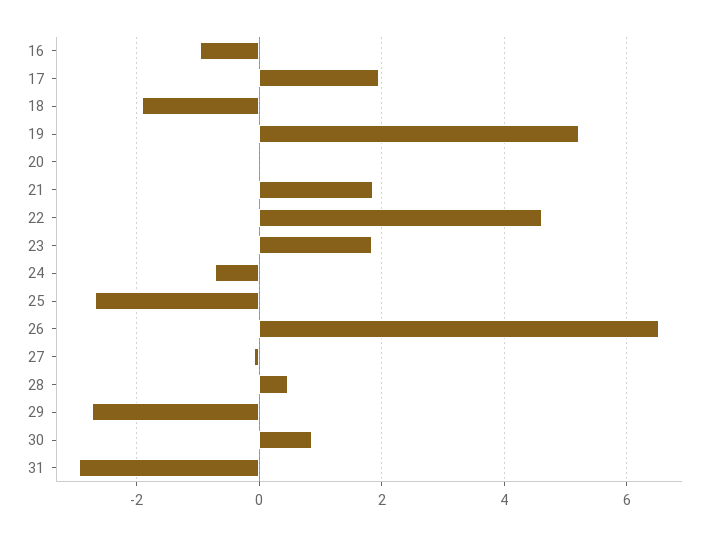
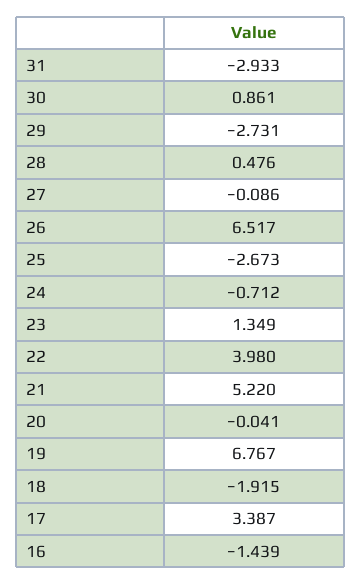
  {
-   "16": -1,
+   "16": -1.439,
-   "17": 2,
+   "17": 3.387,
    "18": -1.915,
-   "19": 5.2,
+   "19": 6.767,
    "20": -0.041,
-   "21": 1.8,
+   "21": 5.22,
-   "22": 4.6,
+   "22": 3.98,
-   "23": 1.8,
+   "23": 1.349,
    "24": -0.712,
    "25": -2.673,
    "26": 6.517,
    "27": -0.086,
    "28": 0.476,
    "29": -2.731,
    "30": 0.861,
    "31": -2.933
  }

